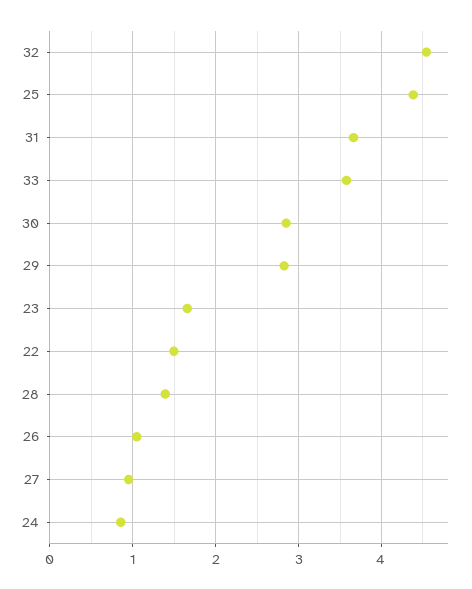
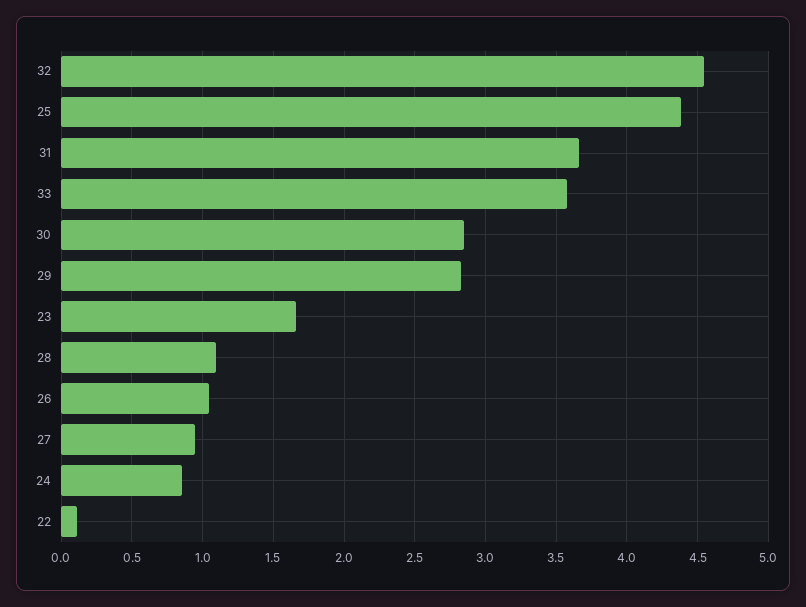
  {
    "32": 4.55,
    "25": 4.4,
    "31": 3.65,
    "33": 3.6,
    "30": 2.85,
    "29": 2.85,
    "23": 1.65,
-   "22": 1.5,
+   "22": 0.1,
-   "28": 1.4,
+   "28": 1.1,
    "26": 1.05,
    "27": 0.95,
    "24": 0.85
  }

